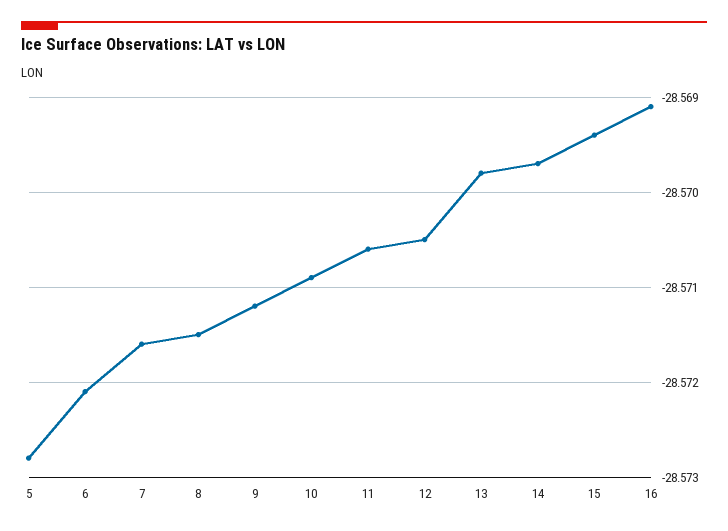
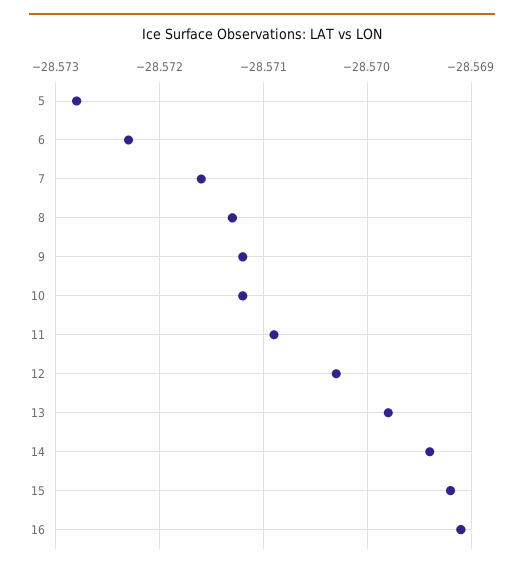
  {
    "5": -28.5728,
-   "6": -28.5721,
+   "6": -28.5723,
    "7": -28.5716,
-   "8": -28.5715,
+   "8": -28.5713,
    "9": -28.5712,
-   "10": -28.5709,
+   "10": -28.5712,
-   "11": -28.5706,
+   "11": -28.5709,
-   "12": -28.5705,
+   "12": -28.5703,
    "13": -28.5698,
-   "14": -28.5697,
+   "14": -28.5694,
-   "15": -28.5694,
+   "15": -28.5692,
    "16": -28.5691
  }

